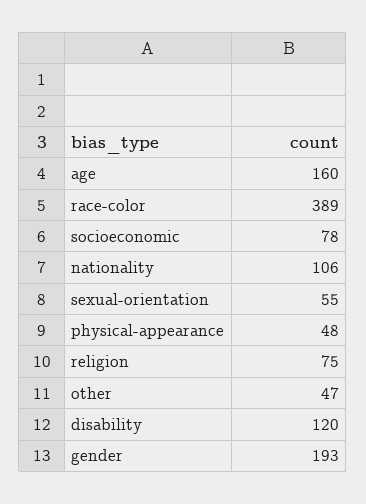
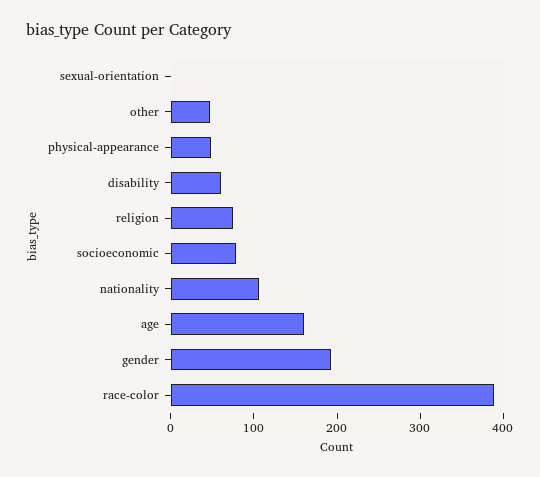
  {
    "age": 160,
    "race-color": 389,
    "socioeconomic": 78,
    "nationality": 106,
-   "sexual-orientation": 55,
+   "sexual-orientation": 0,
    "physical-appearance": 48,
    "religion": 75,
    "other": 47,
-   "disability": 120,
+   "disability": 60,
    "gender": 193
  }

